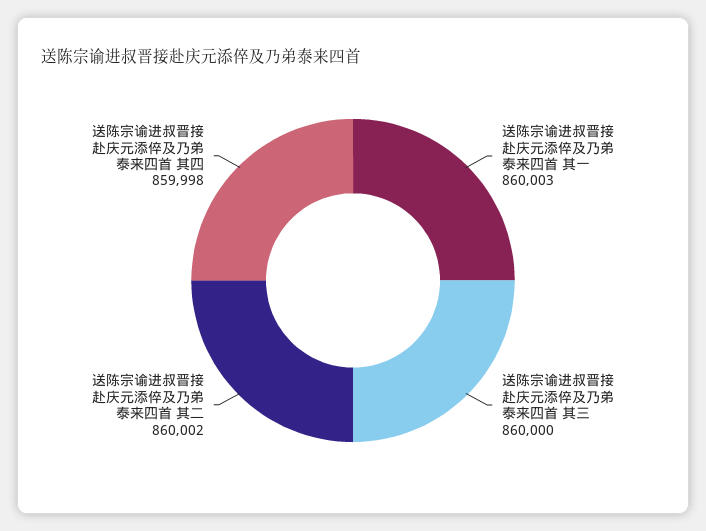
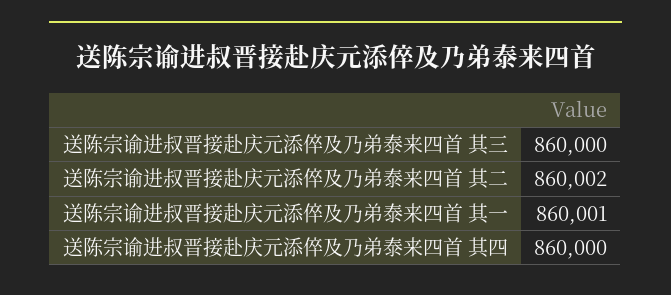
  {
-   "送陈宗谕进叔晋接赴庆元添倅及乃弟泰来四首 其一": 860003,
+   "送陈宗谕进叔晋接赴庆元添倅及乃弟泰来四首 其一": 860001,
    "送陈宗谕进叔晋接赴庆元添倅及乃弟泰来四首 其三": 860000,
    "送陈宗谕进叔晋接赴庆元添倅及乃弟泰来四首 其二": 860002,
-   "送陈宗谕进叔晋接赴庆元添倅及乃弟泰来四首 其四": 859998
+   "送陈宗谕进叔晋接赴庆元添倅及乃弟泰来四首 其四": 860000
  }

